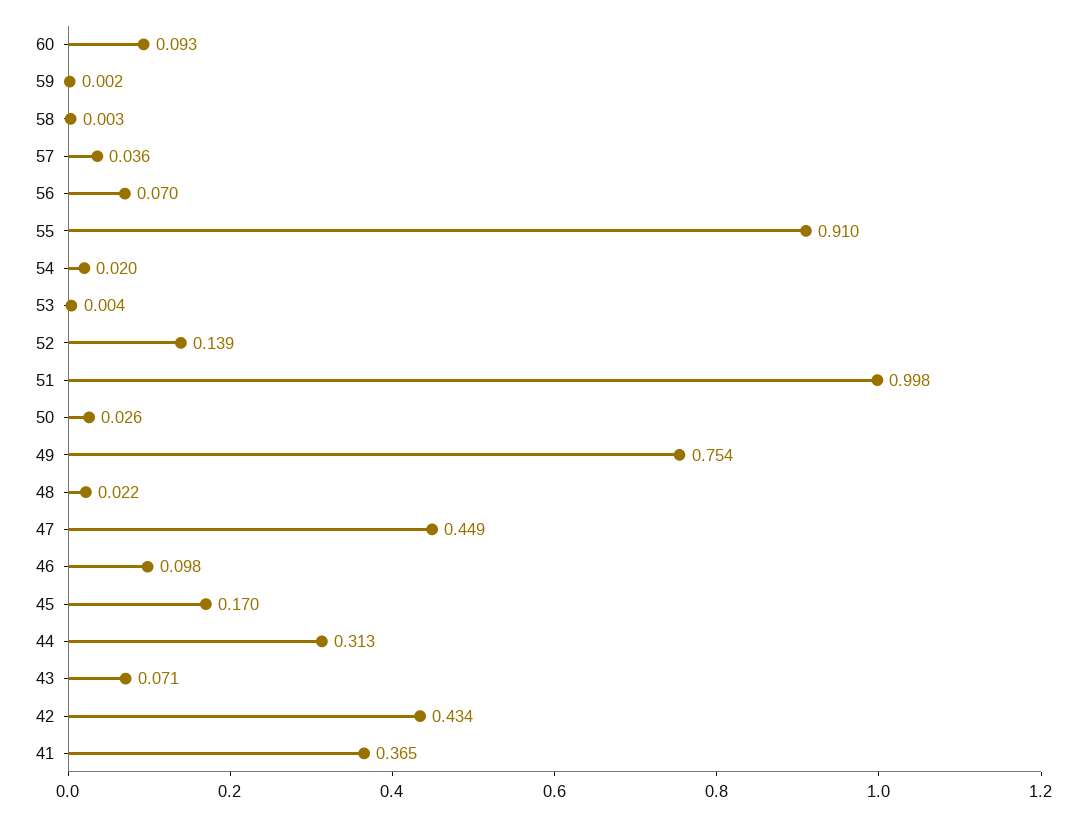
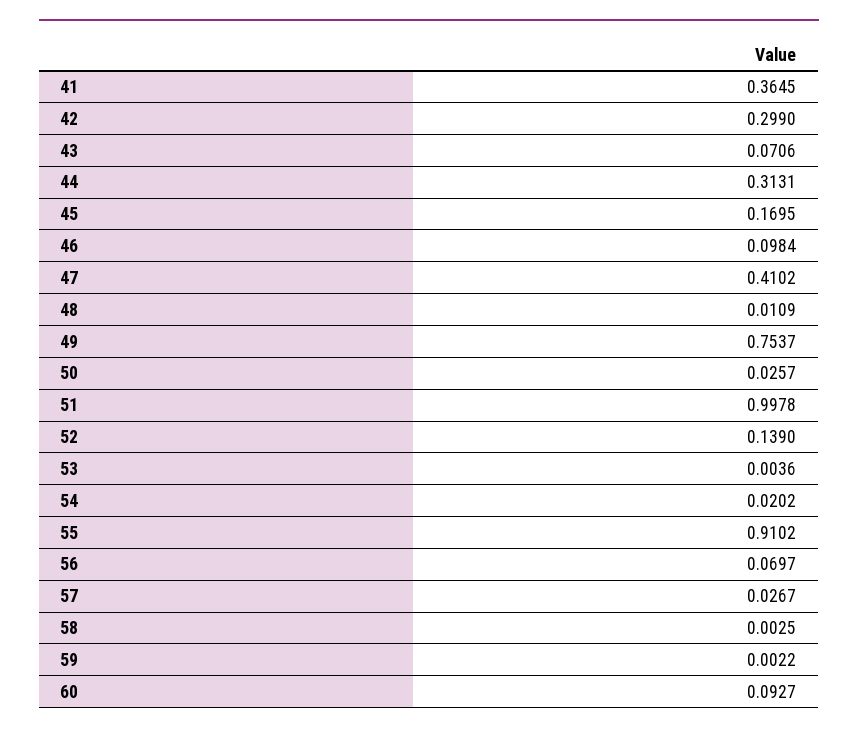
  {
    "60": 0.0927,
    "59": 0.0022,
    "58": 0.0025,
-   "57": 0.036,
+   "57": 0.0267,
    "56": 0.0697,
    "55": 0.9102,
    "54": 0.0202,
    "53": 0.0036,
    "52": 0.139,
    "51": 0.9978,
    "50": 0.0257,
    "49": 0.7537,
-   "48": 0.022,
+   "48": 0.0109,
-   "47": 0.449,
+   "47": 0.4102,
    "46": 0.0984,
    "45": 0.1695,
    "44": 0.3131,
    "43": 0.0706,
-   "42": 0.434,
+   "42": 0.299,
    "41": 0.3645
  }

